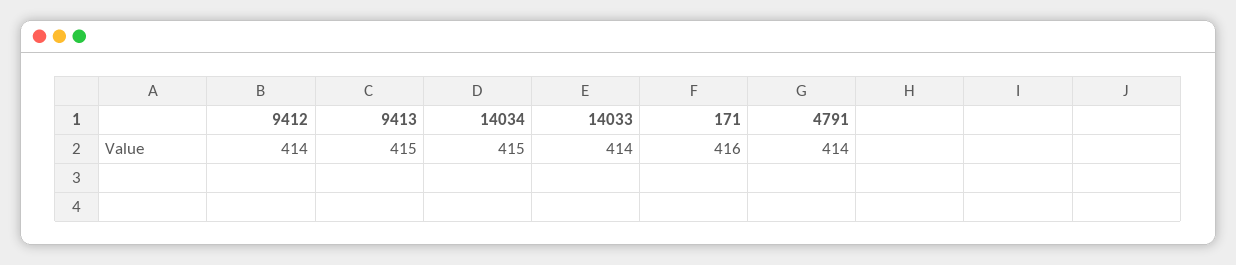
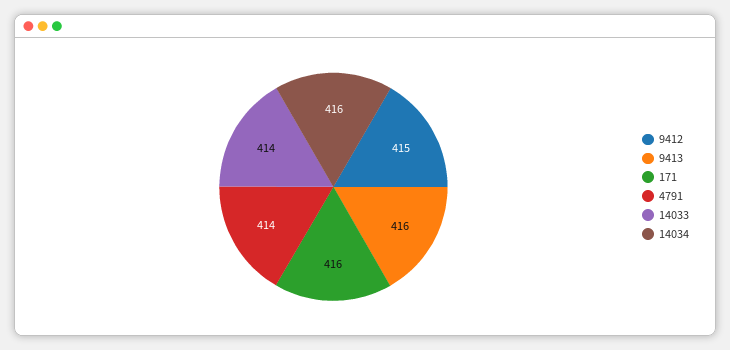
  {
-   "9412": 414,
+   "9412": 415,
-   "9413": 415,
+   "9413": 416,
-   "14034": 415,
+   "14034": 416,
    "14033": 414,
    "171": 416,
    "4791": 414
  }

